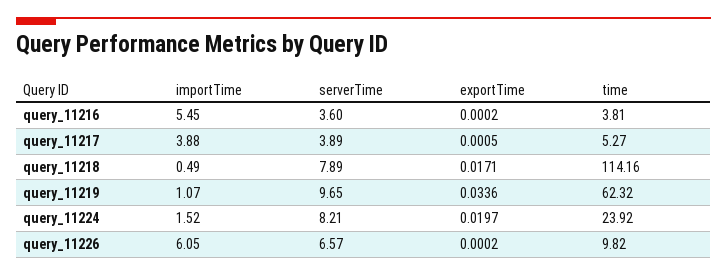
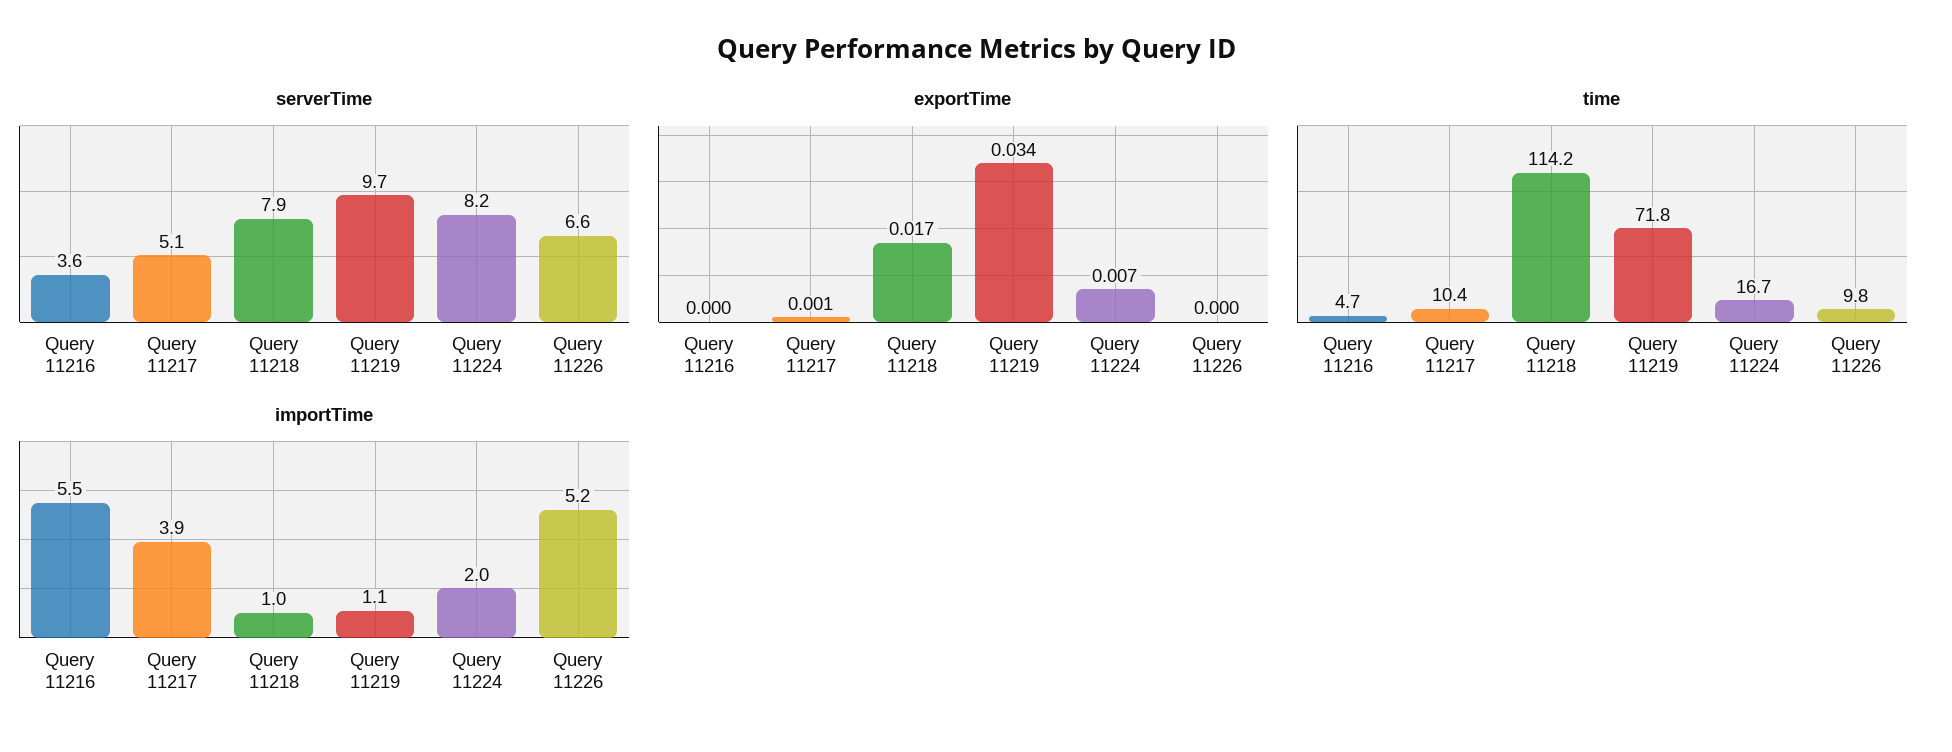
  {
    "importTime": {
      "query_11216": 5.45,
      "query_11217": 3.88,
-     "query_11218": 0.49,
+     "query_11218": 1,
      "query_11219": 1.07,
-     "query_11224": 1.52,
+     "query_11224": 2,
-     "query_11226": 6.05
+     "query_11226": 5.2
    },
    "serverTime": {
      "query_11216": 3.6,
-     "query_11217": 3.89,
+     "query_11217": 5.1,
      "query_11218": 7.89,
      "query_11219": 9.65,
      "query_11224": 8.21,
      "query_11226": 6.57
    },
    "exportTime": {
      "query_11216": 0.0002,
      "query_11217": 0.0005,
      "query_11218": 0.0171,
      "query_11219": 0.0336,
-     "query_11224": 0.0197,
+     "query_11224": 0.007,
      "query_11226": 0.0002
    },
    "time": {
-     "query_11216": 3.81,
+     "query_11216": 4.7,
-     "query_11217": 5.27,
+     "query_11217": 10.4,
      "query_11218": 114.16,
-     "query_11219": 62.32,
+     "query_11219": 71.8,
-     "query_11224": 23.92,
+     "query_11224": 16.7,
      "query_11226": 9.82
    }
  }

